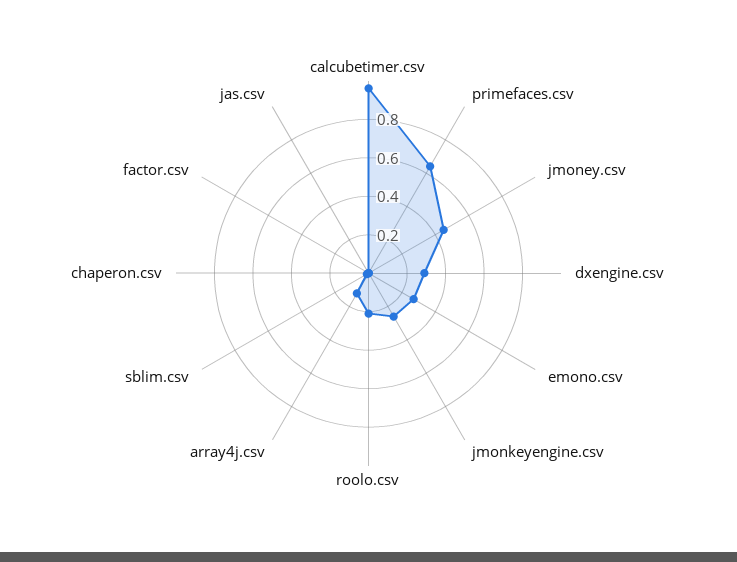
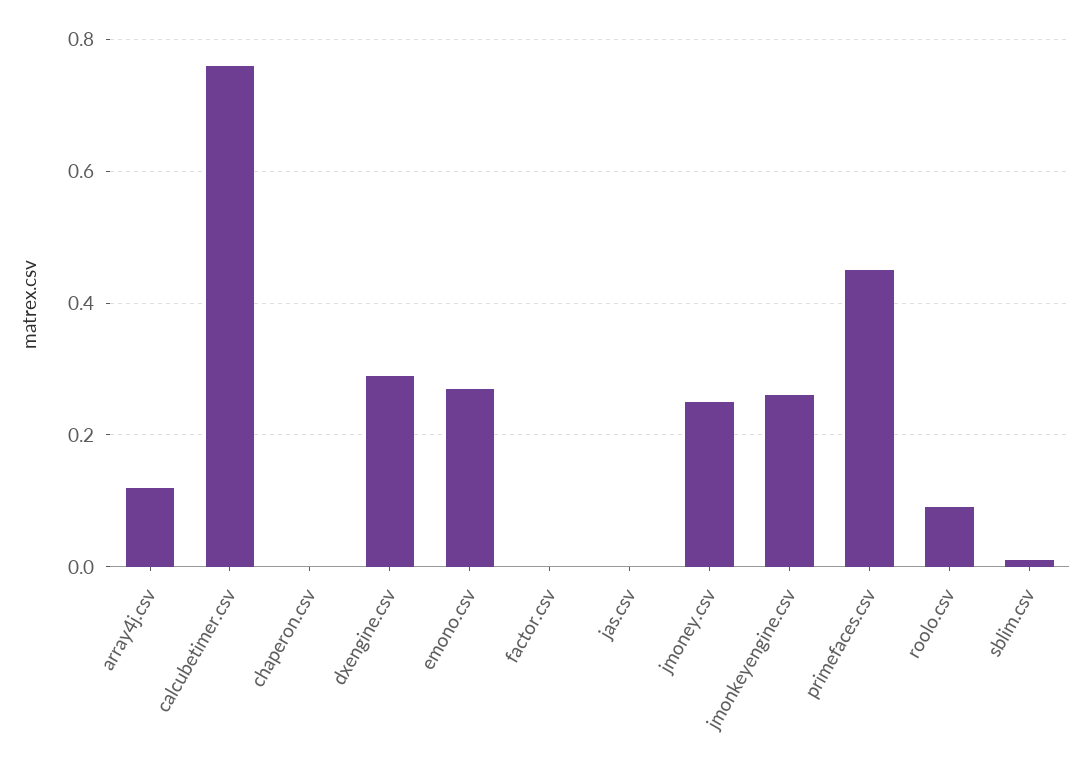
  {
-   "calcubetimer.csv": 0.95,
+   "calcubetimer.csv": 0.75,
-   "primefaces.csv": 0.65,
+   "primefaces.csv": 0.45,
-   "jmoney.csv": 0.45,
+   "jmoney.csv": 0.25,
    "dxengine.csv": 0.3,
    "emono.csv": 0.25,
    "jmonkeyengine.csv": 0.25,
-   "roolo.csv": 0.2,
+   "roolo.csv": 0.1,
    "array4j.csv": 0.1,
    "sblim.csv": 0,
    "chaperon.csv": 0,
    "factor.csv": 0,
    "jas.csv": 0
  }

